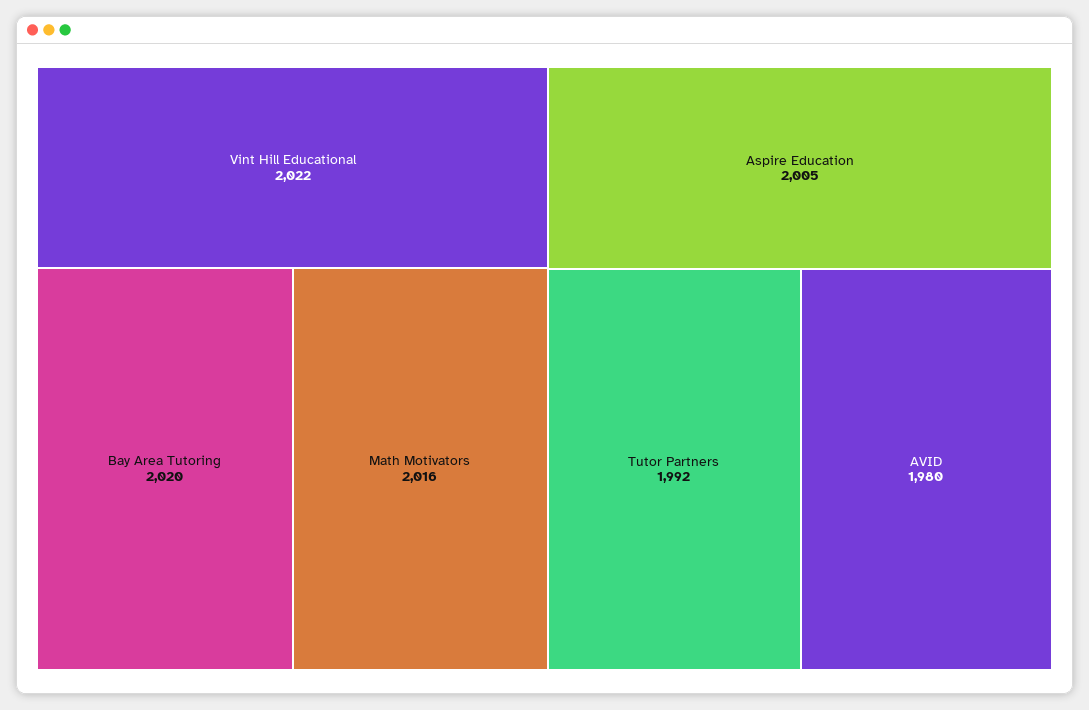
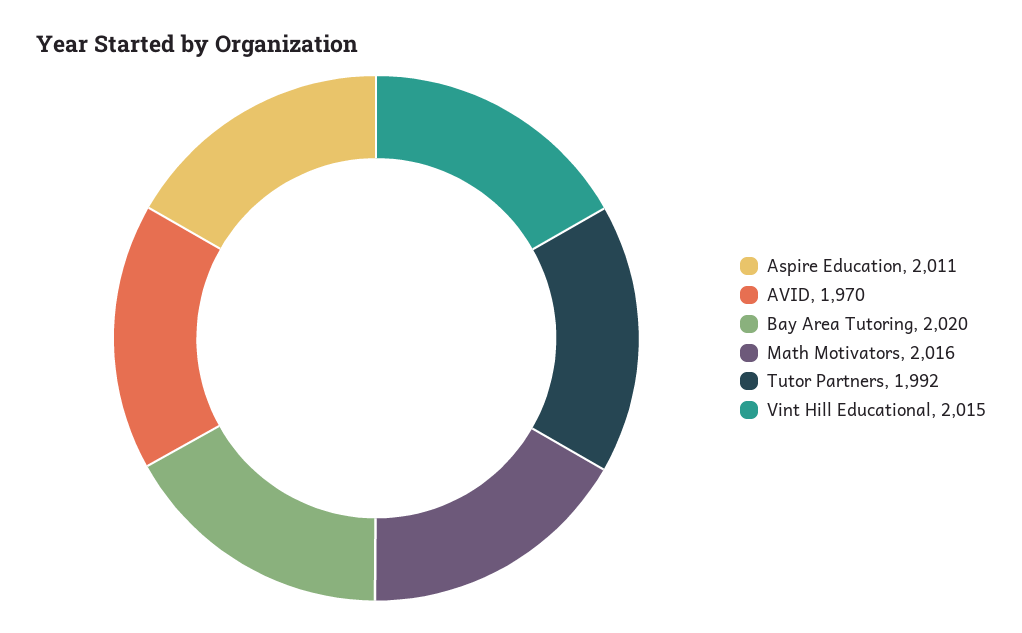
  {
-   "Vint Hill Educational": 2022,
+   "Vint Hill Educational": 2015,
    "Bay Area Tutoring": 2020,
    "Math Motivators": 2016,
-   "Aspire Education": 2005,
+   "Aspire Education": 2011,
    "Tutor Partners": 1992,
-   "AVID": 1980
+   "AVID": 1970
  }

